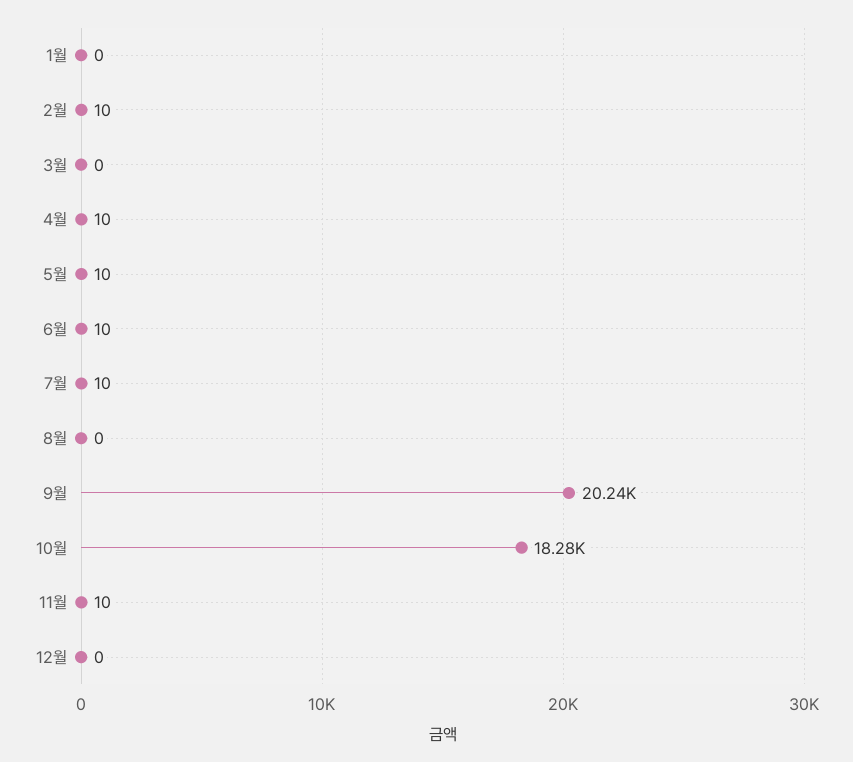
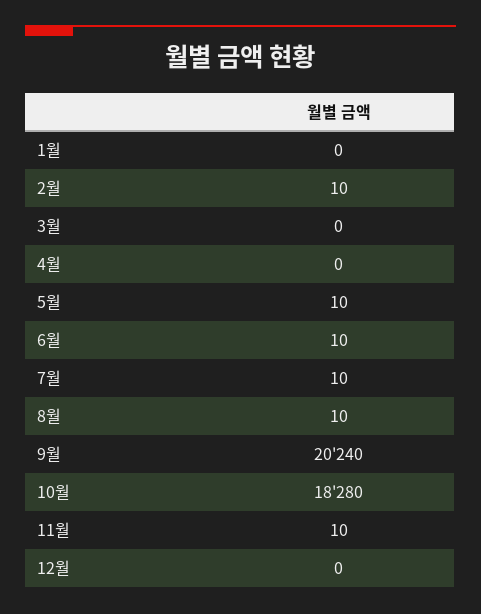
  {
    "1월": 0,
    "2월": 10,
    "3월": 0,
-   "4월": 10,
+   "4월": 0,
    "5월": 10,
    "6월": 10,
    "7월": 10,
-   "8월": 0,
+   "8월": 10,
    "9월": 20240,
    "10월": 18280,
    "11월": 10,
    "12월": 0
  }

